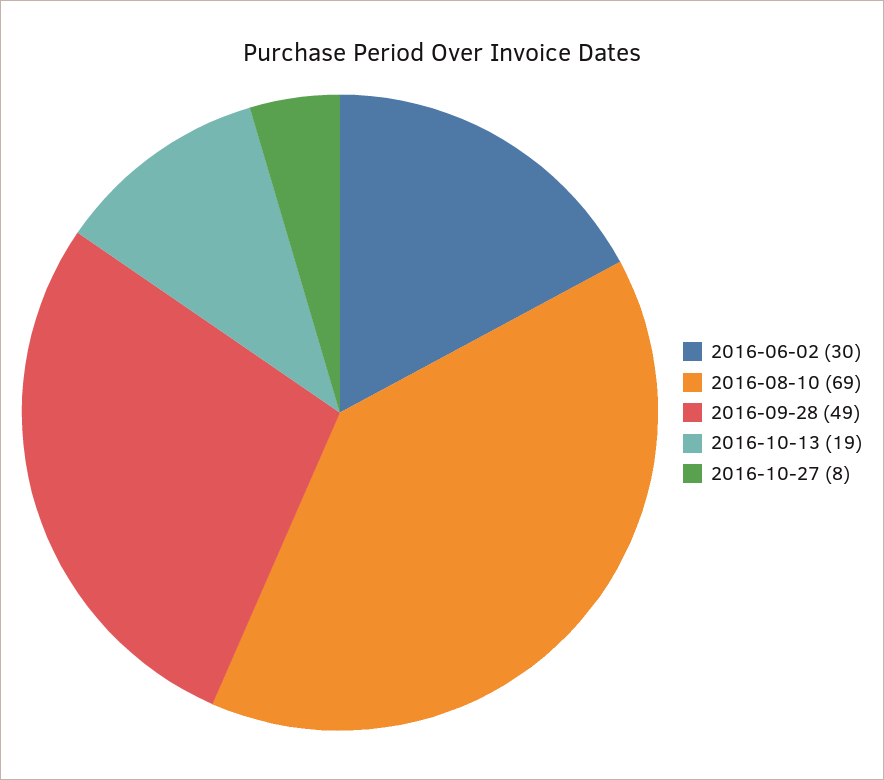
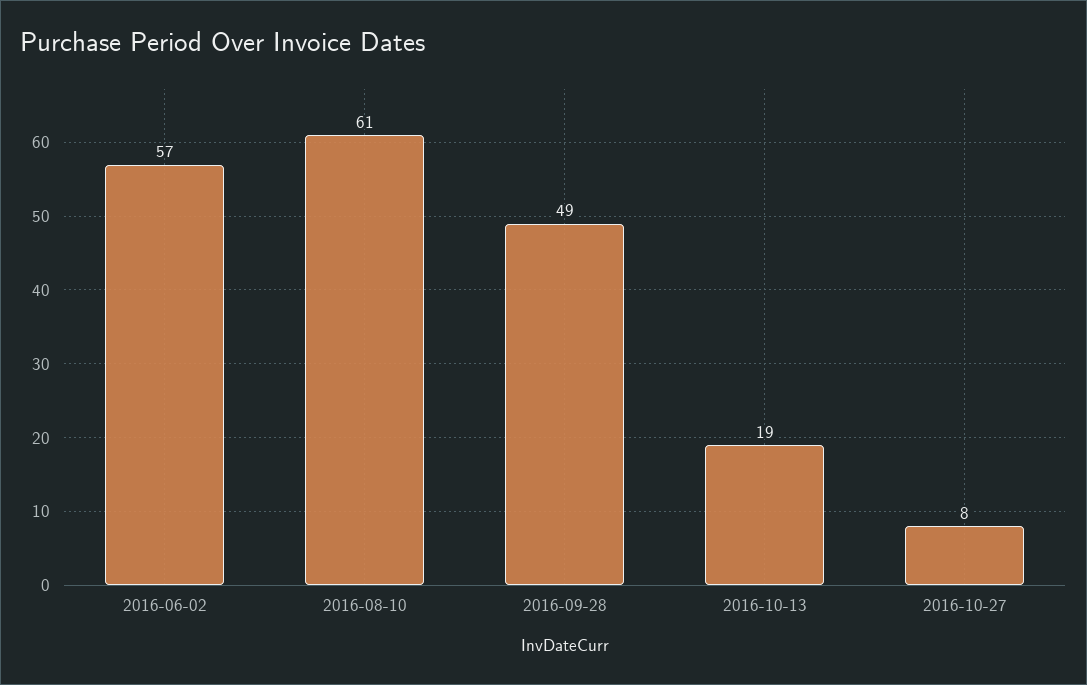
  {
-   "2016-06-02": 30,
+   "2016-06-02": 57,
-   "2016-08-10": 69,
+   "2016-08-10": 61,
    "2016-09-28": 49,
    "2016-10-13": 19,
    "2016-10-27": 8
  }

